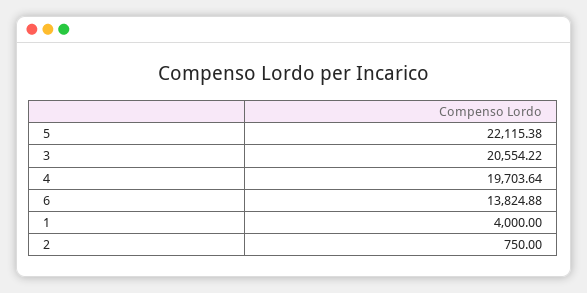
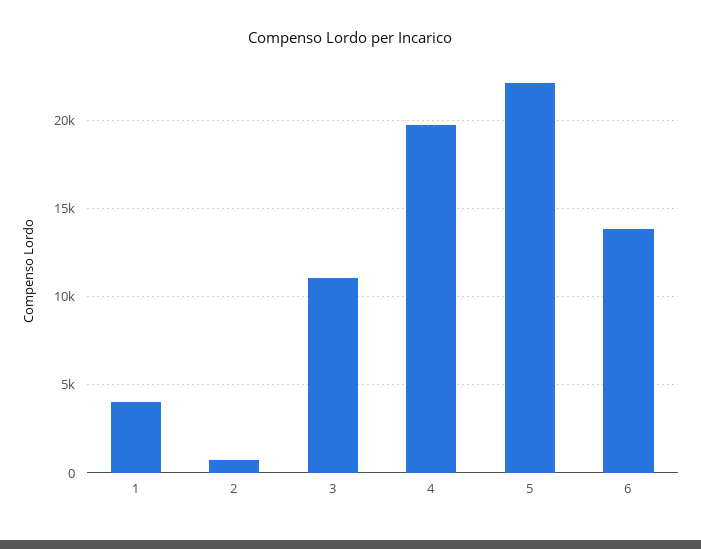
  {
    "5": 22115.38,
-   "3": 20554.22,
+   "3": 11000,
    "4": 19703.64,
    "6": 13824.88,
    "1": 4000,
    "2": 750
  }

